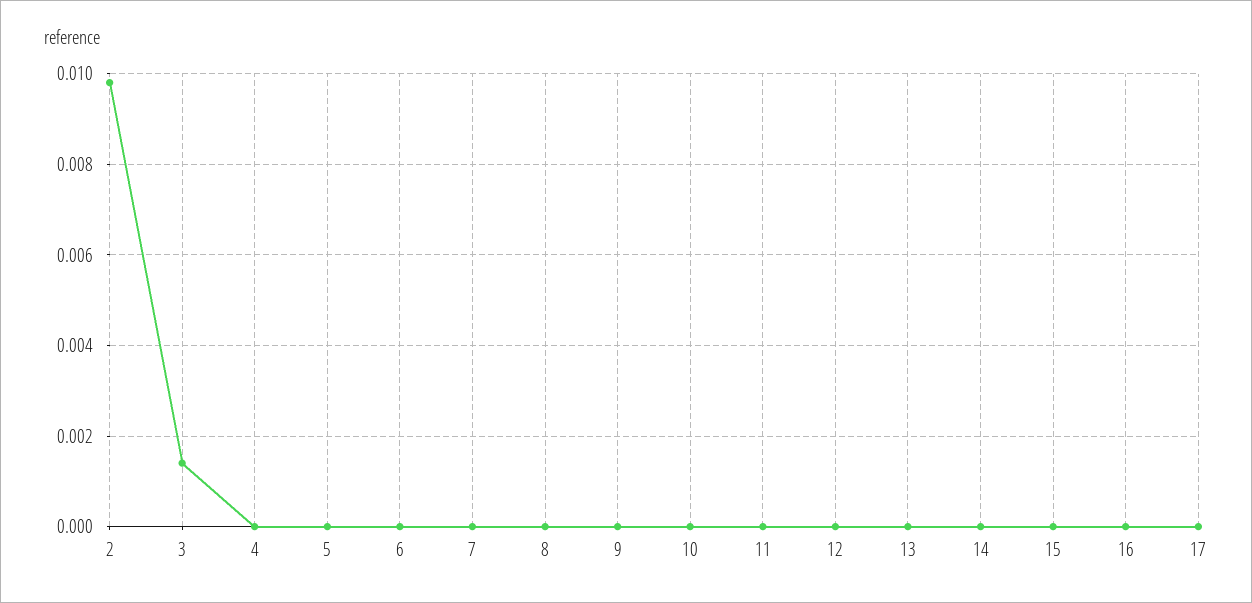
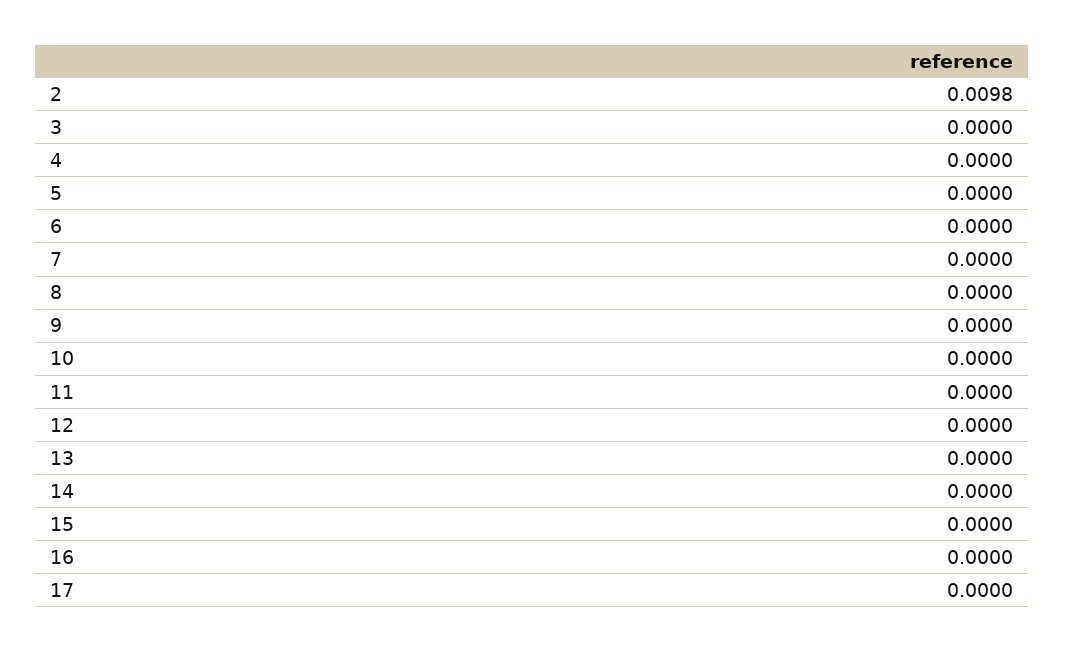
  {
    "2": 0.0098,
-   "3": 0.0015,
+   "3": 0,
    "4": 0,
    "5": 0,
    "6": 0,
    "7": 0,
    "8": 0,
    "9": 0,
    "10": 0,
    "11": 0,
    "12": 0,
    "13": 0,
    "14": 0,
    "15": 0,
    "16": 0,
    "17": 0
  }

